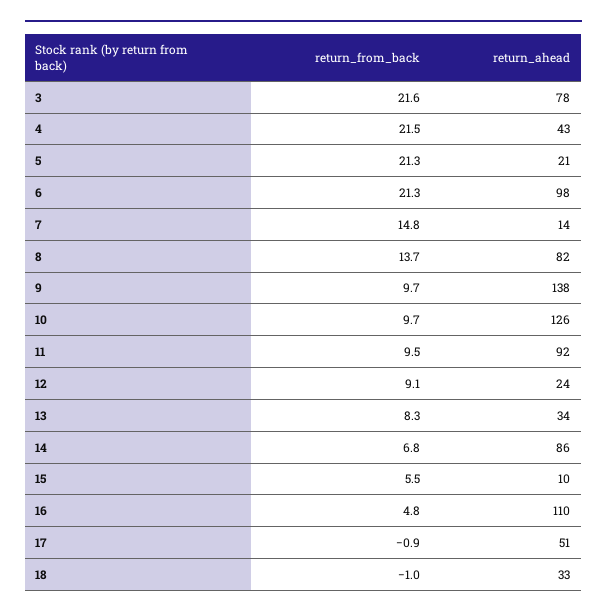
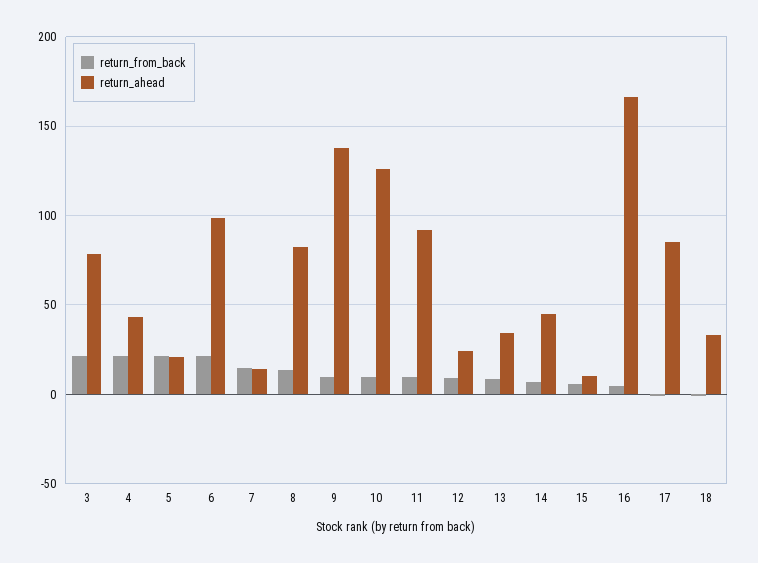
  {
    "return_from_back": {
      "3": 21.6,
      "4": 21.5,
      "5": 21.3,
      "6": 21.3,
      "7": 14.8,
      "8": 13.7,
      "9": 9.7,
      "10": 9.7,
      "11": 9.5,
      "12": 9.1,
      "13": 8.3,
      "14": 6.8,
      "15": 5.5,
      "16": 4.8,
      "17": -0.9,
      "18": -1
    },
    "return_ahead": {
      "3": 78,
      "4": 43,
      "5": 21,
      "6": 98,
      "7": 14,
      "8": 82,
      "9": 138,
      "10": 126,
      "11": 92,
      "12": 24,
      "13": 34,
-     "14": 86,
+     "14": 45,
      "15": 10,
-     "16": 110,
+     "16": 165,
-     "17": 51,
+     "17": 85,
      "18": 33
    }
  }

